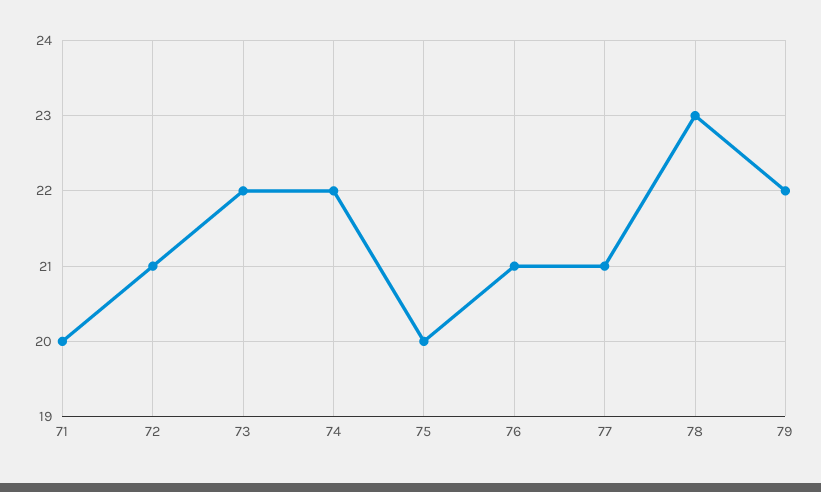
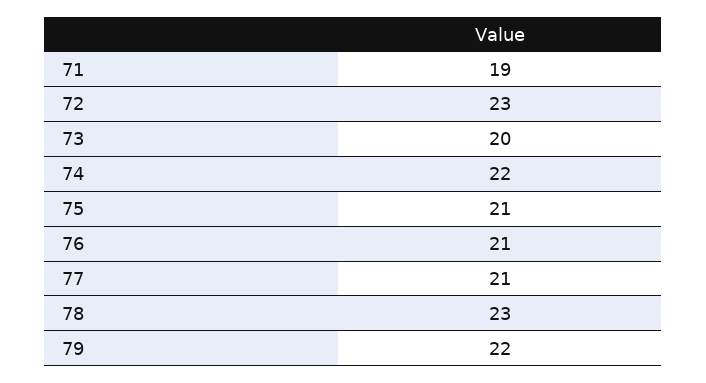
  {
-   "71": 20,
+   "71": 19,
-   "72": 21,
+   "72": 23,
-   "73": 22,
+   "73": 20,
    "74": 22,
-   "75": 20,
+   "75": 21,
    "76": 21,
    "77": 21,
    "78": 23,
    "79": 22
  }

